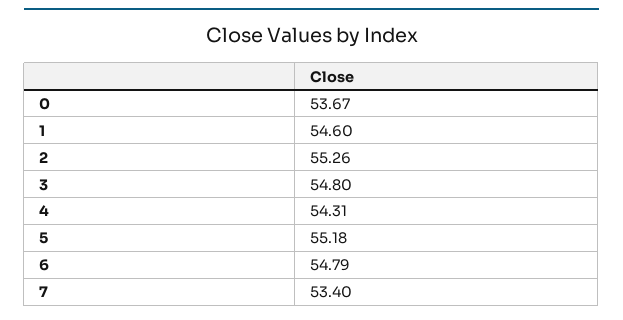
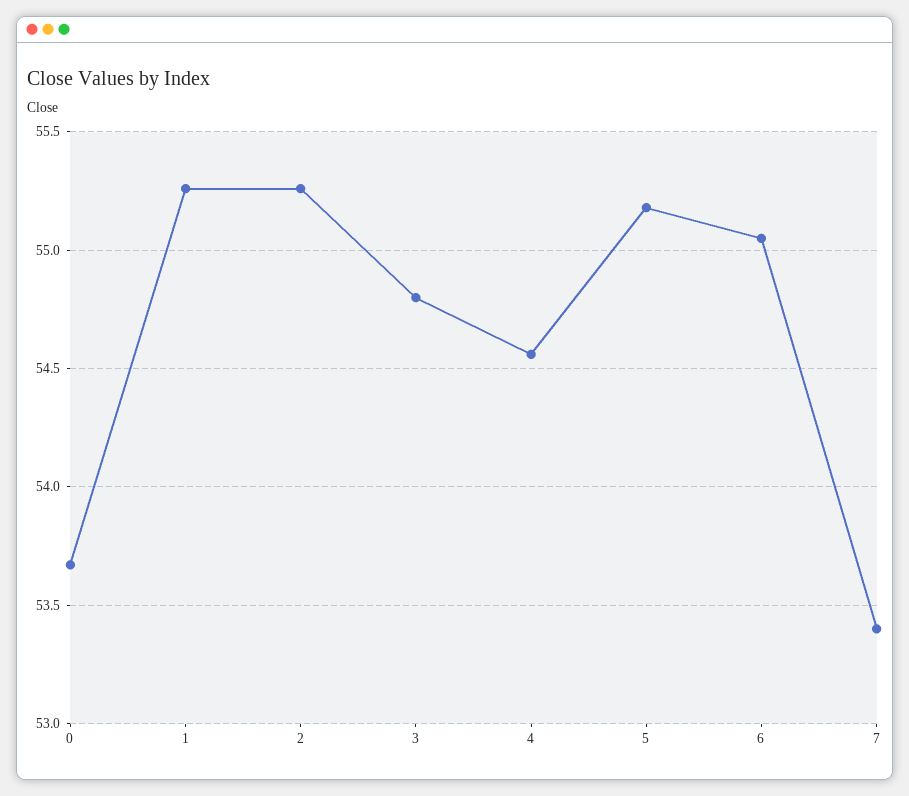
  {
    "0": 53.67,
-   "1": 54.6,
+   "1": 55.25,
    "2": 55.26,
    "3": 54.8,
-   "4": 54.31,
+   "4": 54.55,
    "5": 55.18,
-   "6": 54.79,
+   "6": 55.05,
    "7": 53.4
  }

